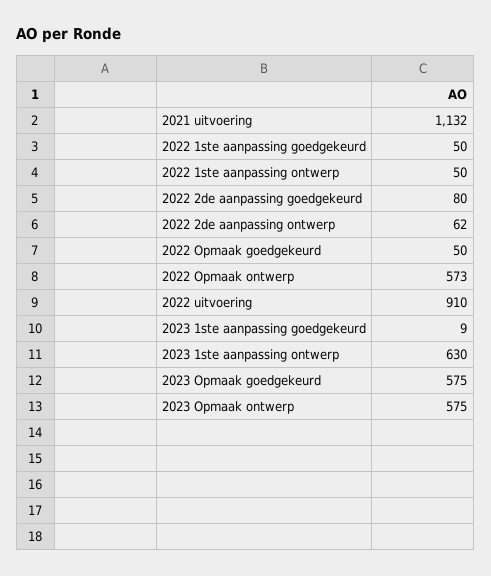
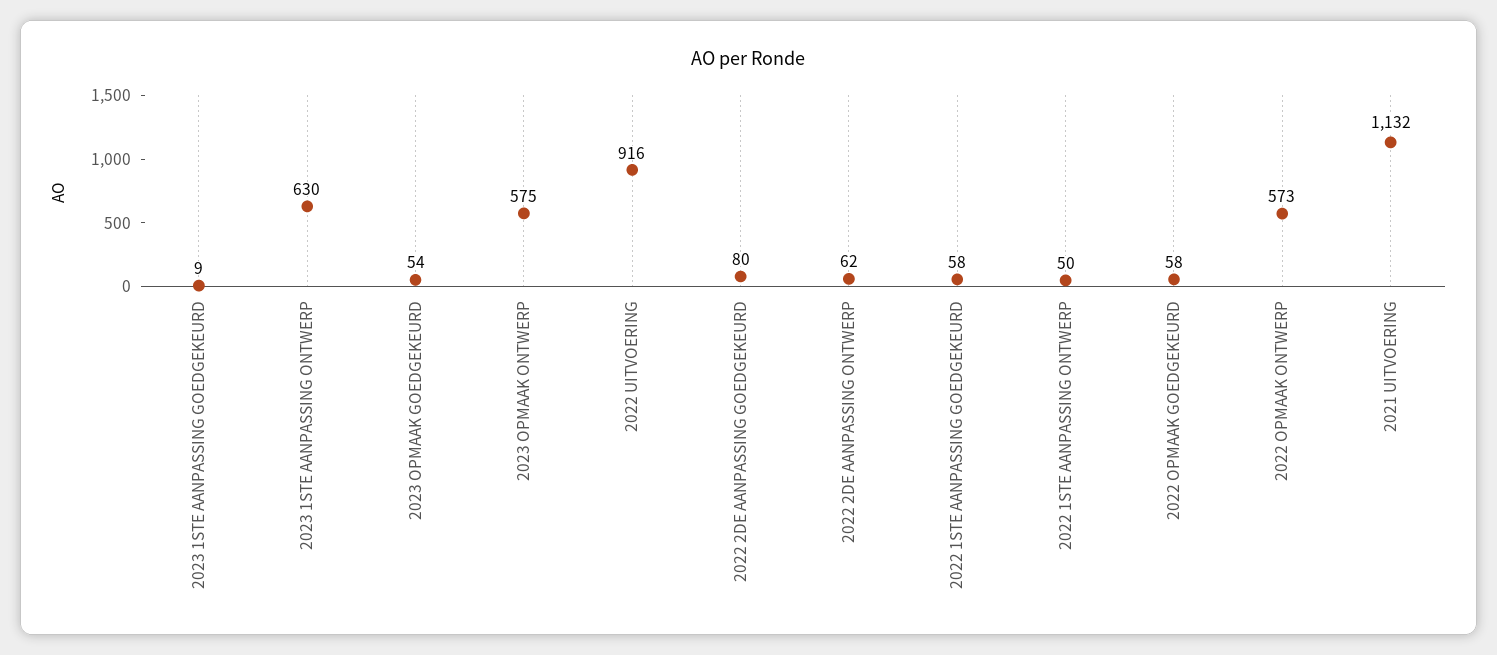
  {
    "2021 uitvoering": 1132,
-   "2022 1ste aanpassing goedgekeurd": 50,
+   "2022 1ste aanpassing goedgekeurd": 58,
    "2022 1ste aanpassing ontwerp": 50,
    "2022 2de aanpassing goedgekeurd": 80,
    "2022 2de aanpassing ontwerp": 62,
-   "2022 Opmaak goedgekeurd": 50,
+   "2022 Opmaak goedgekeurd": 58,
    "2022 Opmaak ontwerp": 573,
-   "2022 uitvoering": 910,
+   "2022 uitvoering": 916,
    "2023 1ste aanpassing goedgekeurd": 9,
    "2023 1ste aanpassing ontwerp": 630,
-   "2023 Opmaak goedgekeurd": 575,
+   "2023 Opmaak goedgekeurd": 54,
    "2023 Opmaak ontwerp": 575
  }

